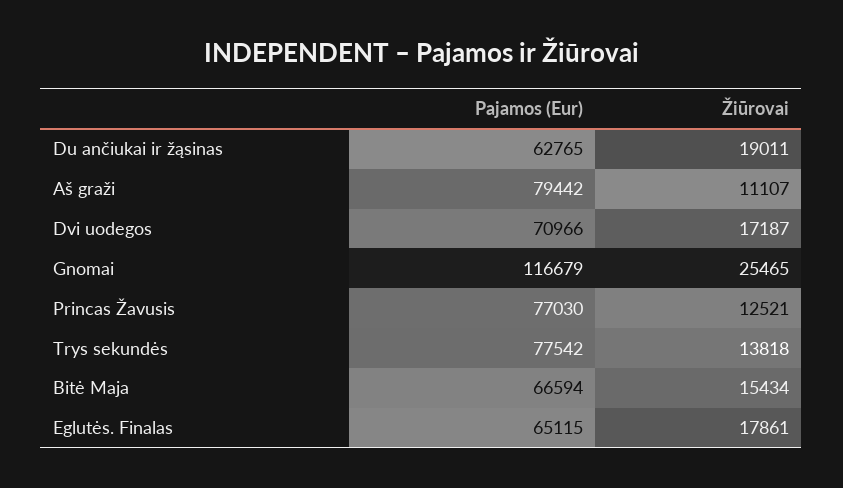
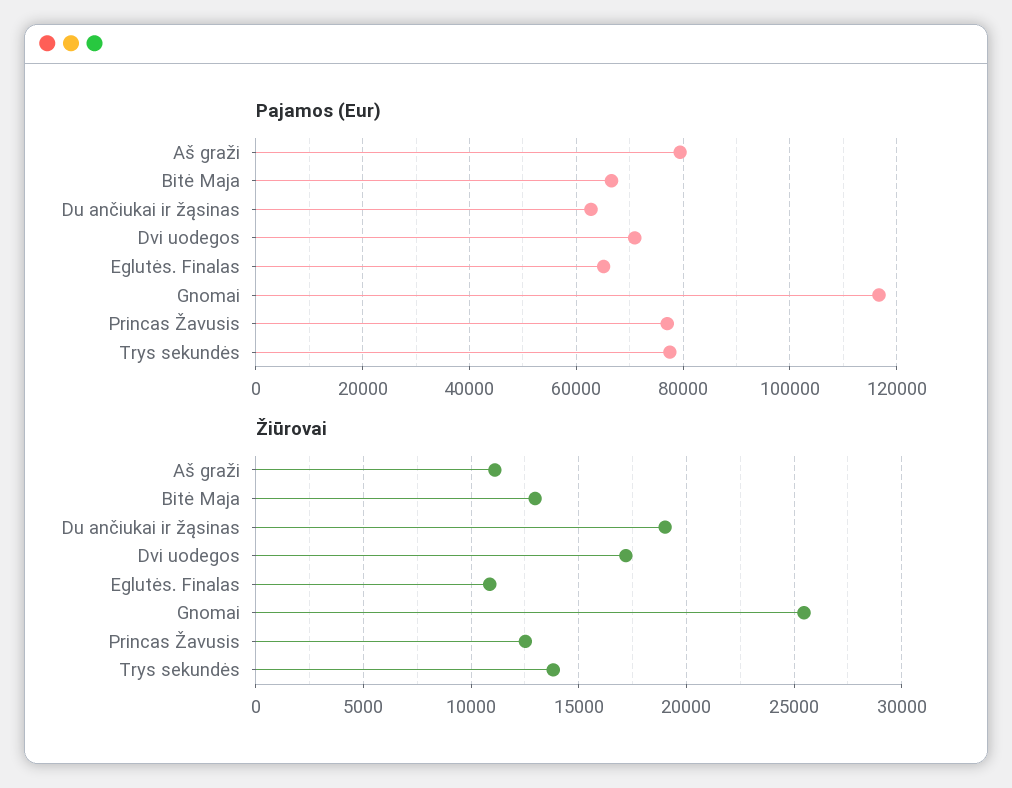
  {
    "Pajamos (Eur)": {
      "Du ančiukai ir žąsinas": 62765,
      "Aš graži": 79442,
      "Dvi uodegos": 70966,
      "Gnomai": 116679,
      "Princas Žavusis": 77030,
      "Trys sekundės": 77542,
      "Bitė Maja": 66594,
      "Eglutės. Finalas": 65115
    },
    "Žiūrovai": {
      "Du ančiukai ir žąsinas": 19011,
      "Aš graži": 11107,
      "Dvi uodegos": 17187,
      "Gnomai": 25465,
      "Princas Žavusis": 12521,
      "Trys sekundės": 13818,
-     "Bitė Maja": 15434,
+     "Bitė Maja": 13000,
-     "Eglutės. Finalas": 17861
+     "Eglutės. Finalas": 11000
    }
  }

